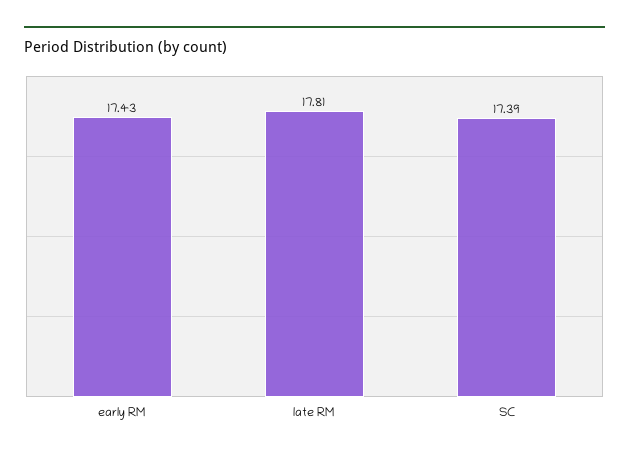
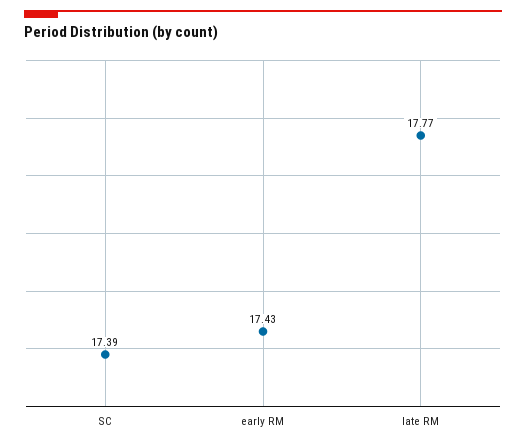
  {
    "early RM": 17.43,
-   "late RM": 17.81,
+   "late RM": 17.77,
    "SC": 17.39
  }

